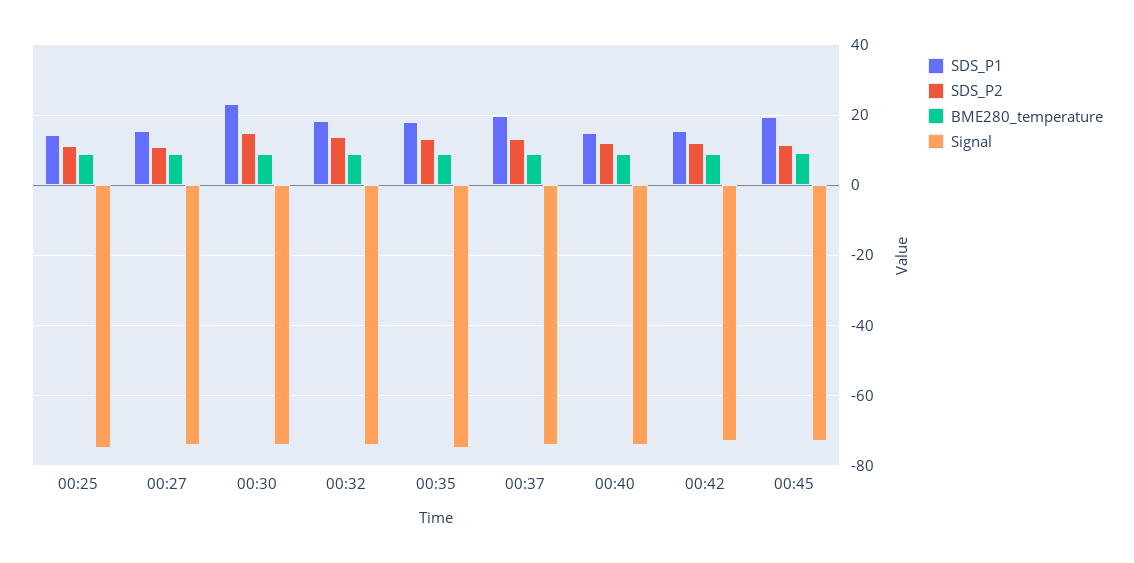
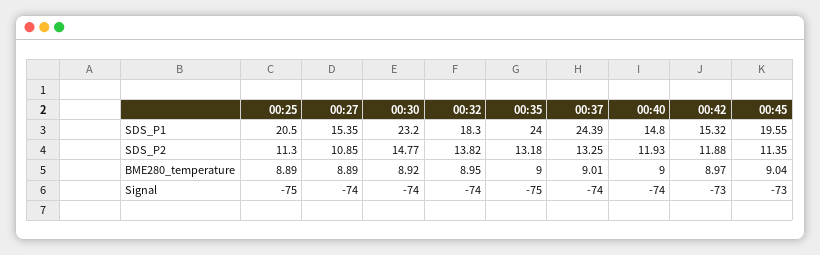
  {
    "SDS_P1": {
-     "00:25": 14,
+     "00:25": 20.5,
      "00:27": 15.35,
      "00:30": 23.2,
      "00:32": 18.3,
-     "00:35": 18,
+     "00:35": 24,
-     "00:37": 20,
+     "00:37": 24.39,
      "00:40": 14.8,
      "00:42": 15.32,
      "00:45": 19.55
    },
    "SDS_P2": {
      "00:25": 11.3,
      "00:27": 10.85,
      "00:30": 14.77,
      "00:32": 13.82,
      "00:35": 13.18,
      "00:37": 13.25,
      "00:40": 11.93,
      "00:42": 11.88,
      "00:45": 11.35
    },
    "BME280_temperature": {
      "00:25": 8.89,
      "00:27": 8.89,
      "00:30": 8.92,
      "00:32": 8.95,
      "00:35": 9,
      "00:37": 9.01,
      "00:40": 9,
      "00:42": 8.97,
      "00:45": 9.04
    },
    "Signal": {
      "00:25": -75,
      "00:27": -74,
      "00:30": -74,
      "00:32": -74,
      "00:35": -75,
      "00:37": -74,
      "00:40": -74,
      "00:42": -73,
      "00:45": -73
    }
  }

